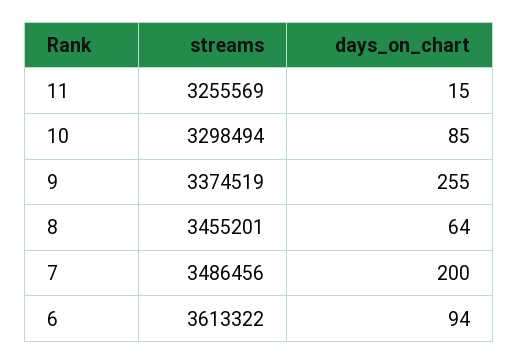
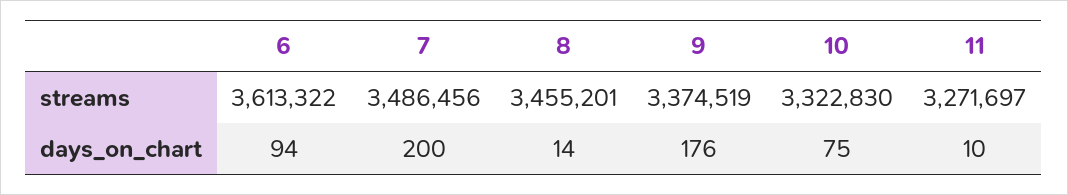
  {
    "streams": {
-     "11": 3255569,
+     "11": 3271697,
-     "10": 3298494,
+     "10": 3322830,
      "9": 3374519,
      "8": 3455201,
      "7": 3486456,
      "6": 3613322
    },
    "days_on_chart": {
-     "11": 15,
+     "11": 10,
-     "10": 85,
+     "10": 75,
-     "9": 255,
+     "9": 176,
-     "8": 64,
+     "8": 14,
      "7": 200,
      "6": 94
    }
  }

